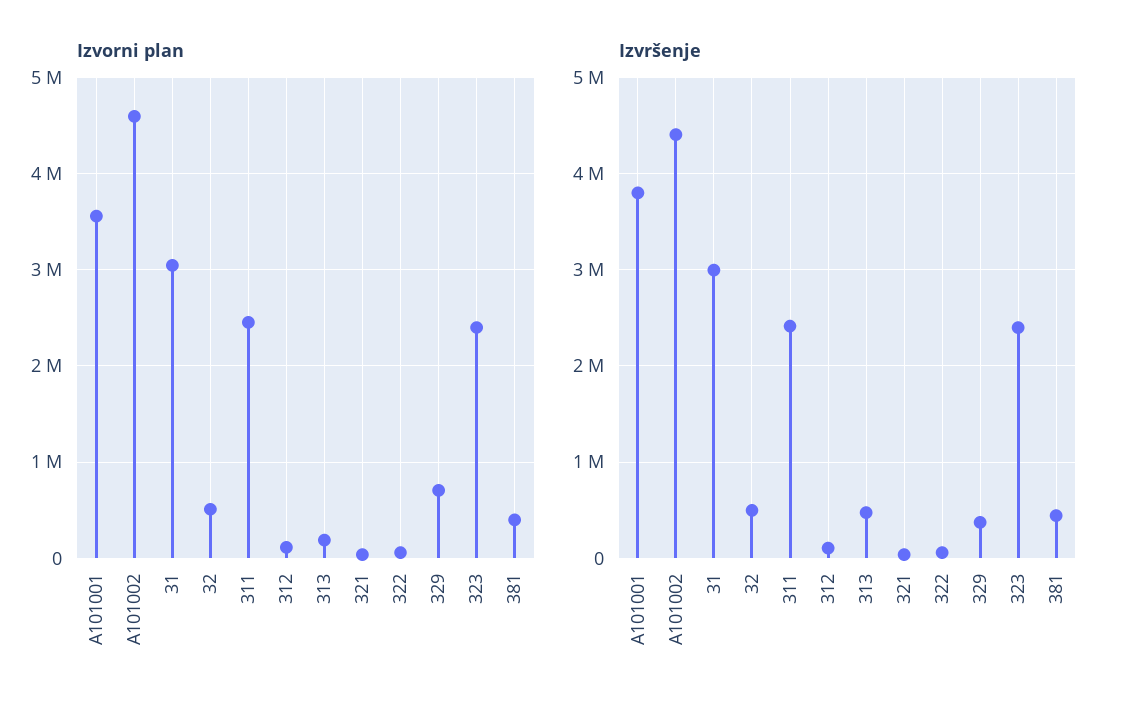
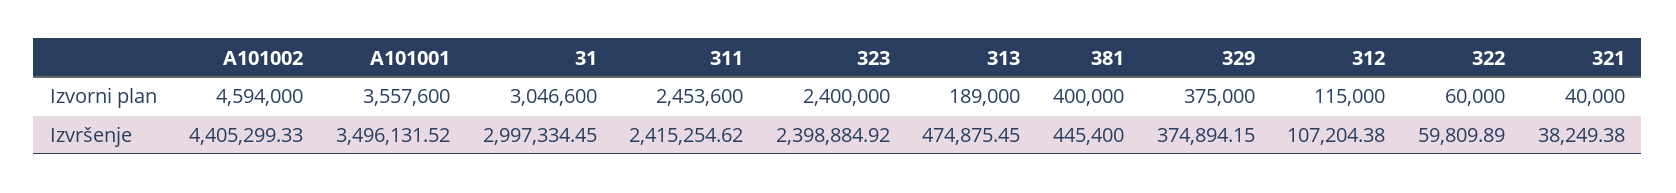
  {
    "Izvorni plan": {
      "A101001": 3557600,
      "A101002": 4594000,
      "31": 3046600,
-     "32": 500000,
      "311": 2453600,
      "312": 115000,
      "313": 189000,
      "321": 40000,
      "322": 60000,
-     "329": 700000,
+     "329": 375000,
      "323": 2400000,
      "381": 400000
    },
    "Izvršenje": {
-     "A101001": 3800000,
+     "A101001": 3496131.52,
      "A101002": 4405299.33,
      "31": 2997334.45,
-     "32": 500000,
      "311": 2415254.62,
      "312": 107204.38,
      "313": 474875.45,
      "321": 38249.38,
      "322": 59809.89,
      "329": 374894.15,
      "323": 2398884.92,
      "381": 445400
    }
  }

